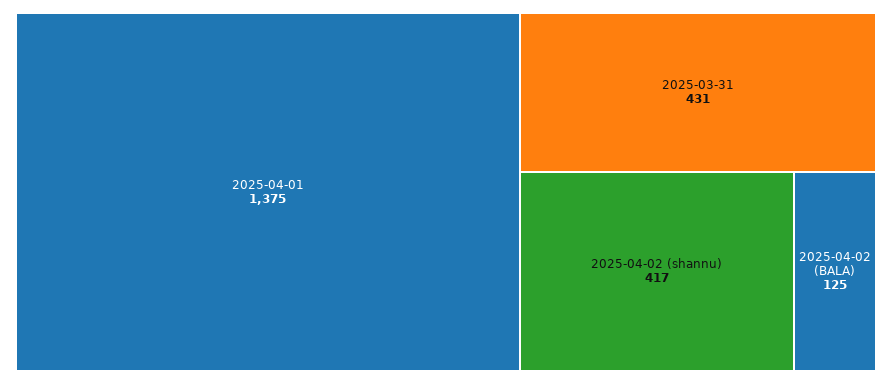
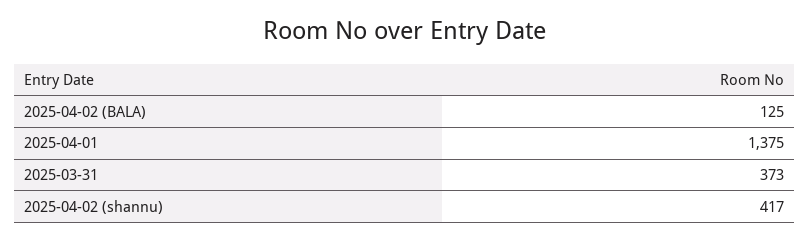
  {
    "2025-04-01": 1375,
-   "2025-03-31": 431,
+   "2025-03-31": 373,
    "2025-04-02 (shannu)": 417,
    "2025-04-02 (BALA)": 125
  }

